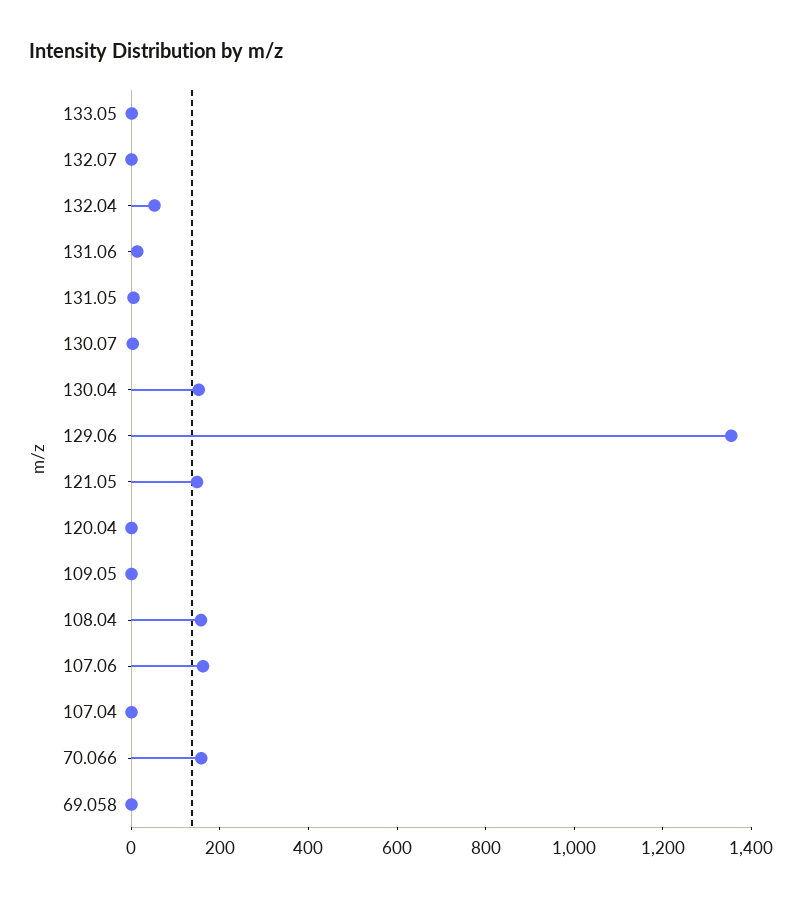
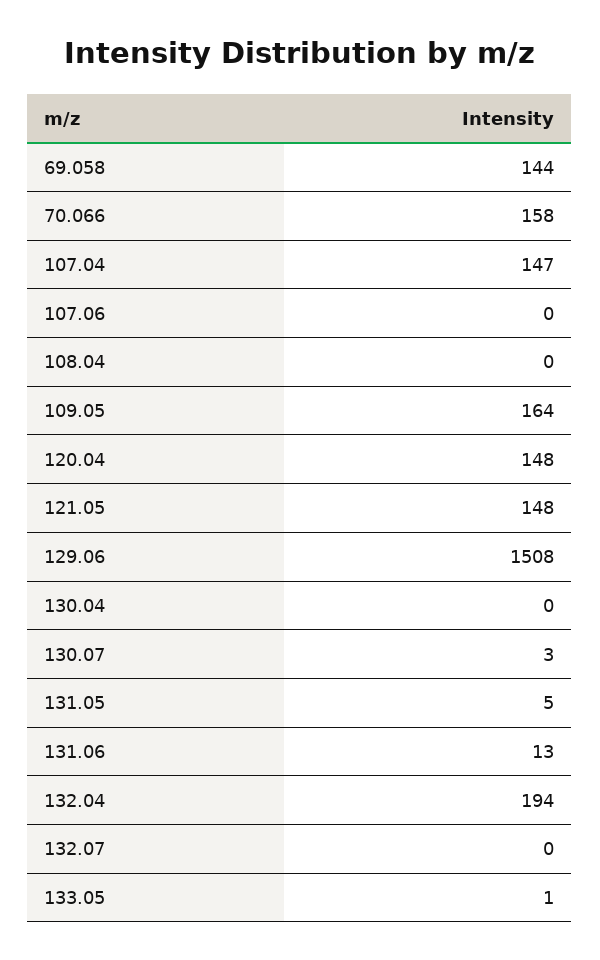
  {
    "133.05": 1,
    "132.07": 0,
-   "132.04": 50,
+   "132.04": 194,
    "131.06": 13,
    "131.05": 5,
    "130.07": 3,
-   "130.04": 150,
+   "130.04": 0,
-   "129.06": 1350,
+   "129.06": 1508,
    "121.05": 148,
-   "120.04": 0,
+   "120.04": 148,
-   "109.05": 0,
+   "109.05": 164,
-   "108.04": 150,
+   "108.04": 0,
-   "107.06": 150,
+   "107.06": 0,
-   "107.04": 0,
+   "107.04": 147,
    "70.066": 158,
-   "69.058": 0
+   "69.058": 144
  }

